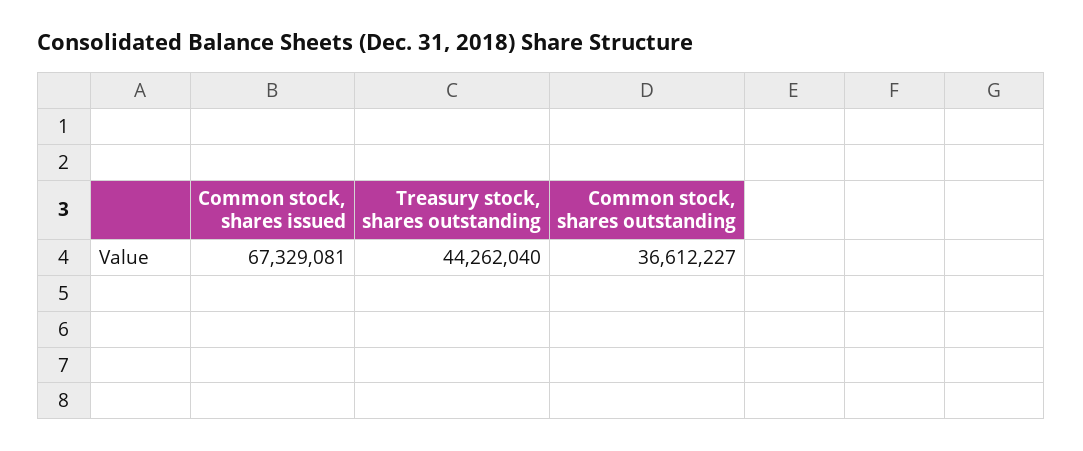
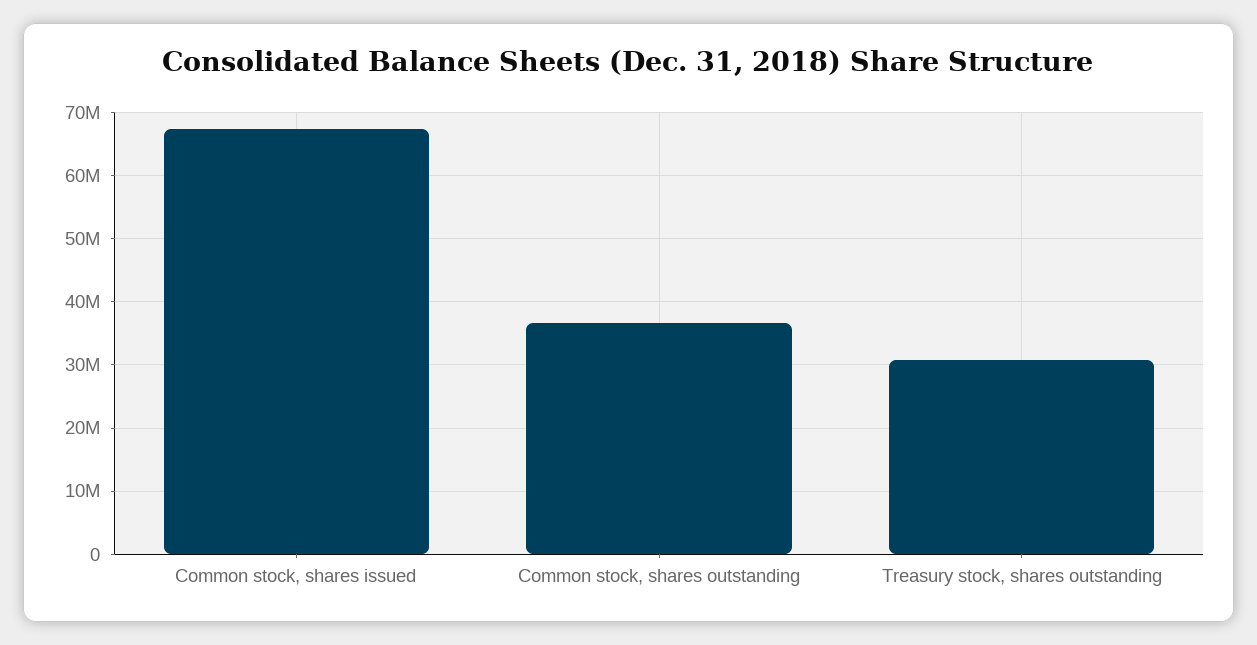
  {
    "Common stock, shares issued": 67329081,
-   "Treasury stock, shares outstanding": 44262040,
+   "Treasury stock, shares outstanding": 31000000,
    "Common stock, shares outstanding": 36612227
  }

